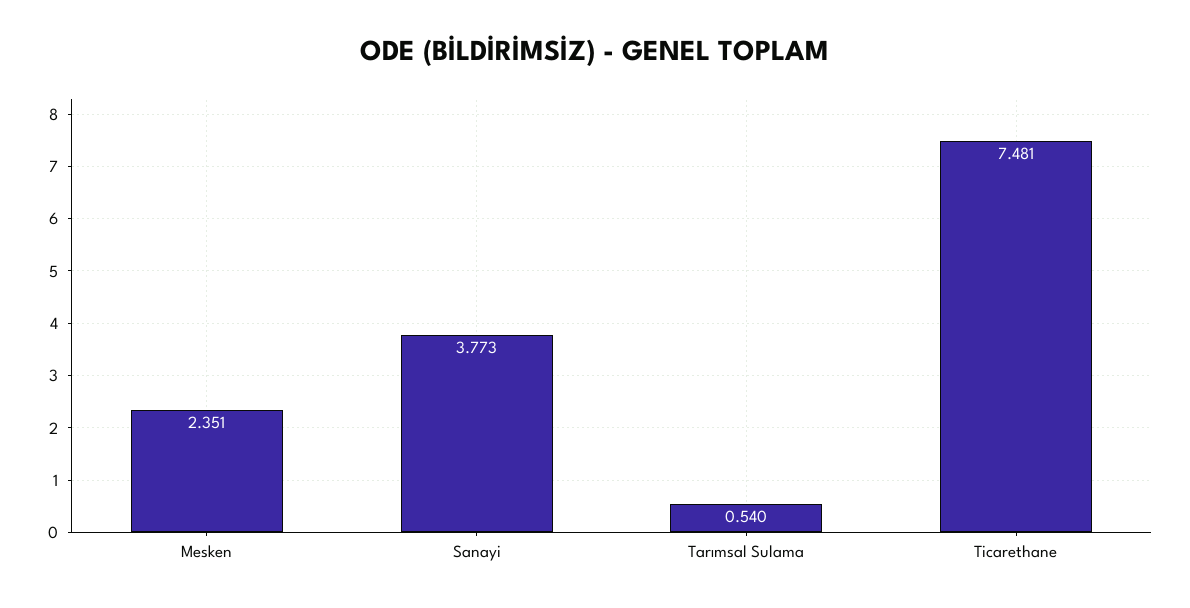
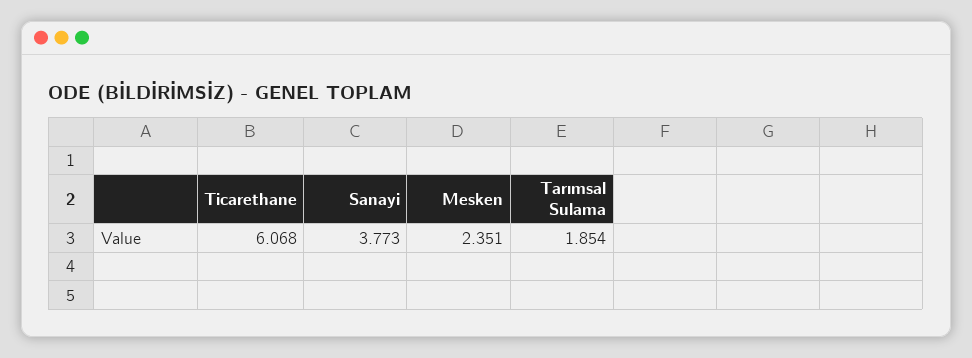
  {
    "Mesken": 2.351,
    "Sanayi": 3.773,
-   "Tarımsal Sulama": 0.54,
+   "Tarımsal Sulama": 1.854,
-   "Ticarethane": 7.481
+   "Ticarethane": 6.068
  }

